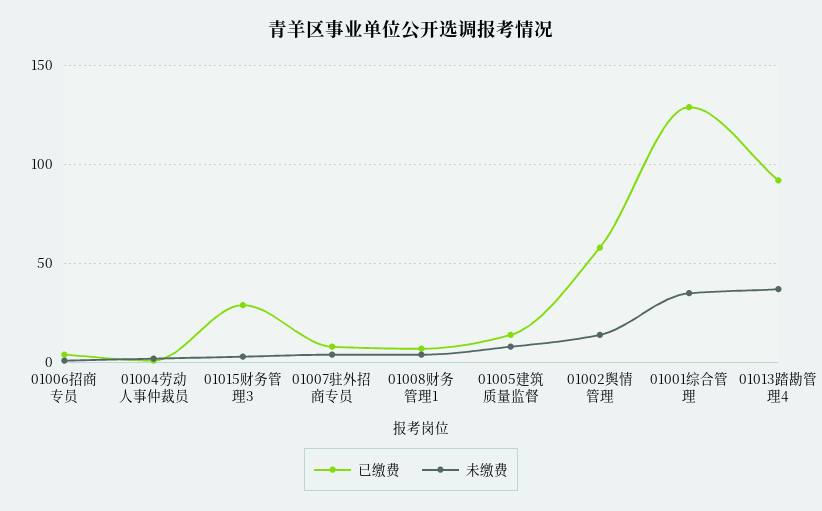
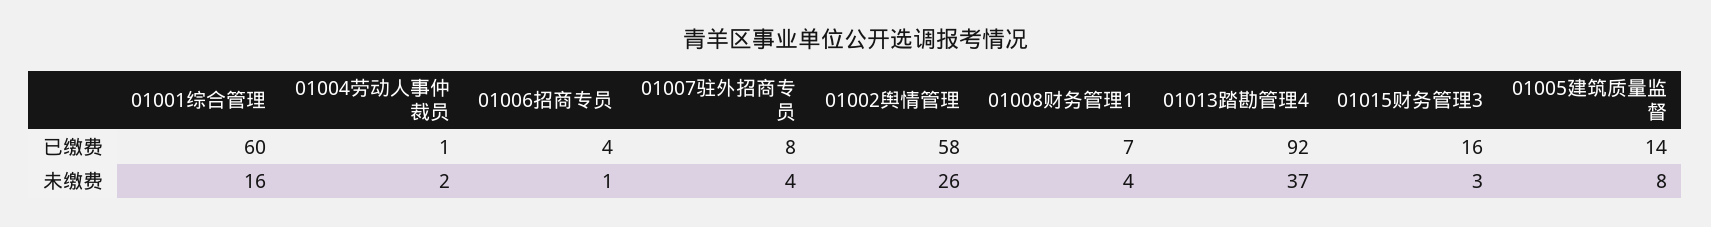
  {
    "已缴费": {
      "01006招商专员": 4,
      "01004劳动人事仲裁员": 1,
-     "01015财务管理3": 30,
+     "01015财务管理3": 16,
      "01007驻外招商专员": 8,
      "01008财务管理1": 7,
      "01005建筑质量监督": 14,
      "01002舆情管理": 58,
-     "01001综合管理": 130,
+     "01001综合管理": 60,
      "01013踏勘管理4": 92
    },
    "未缴费": {
      "01006招商专员": 1,
      "01004劳动人事仲裁员": 2,
      "01015财务管理3": 3,
      "01007驻外招商专员": 4,
      "01008财务管理1": 4,
      "01005建筑质量监督": 8,
-     "01002舆情管理": 15,
+     "01002舆情管理": 26,
-     "01001综合管理": 35,
+     "01001综合管理": 16,
      "01013踏勘管理4": 37
    }
  }

